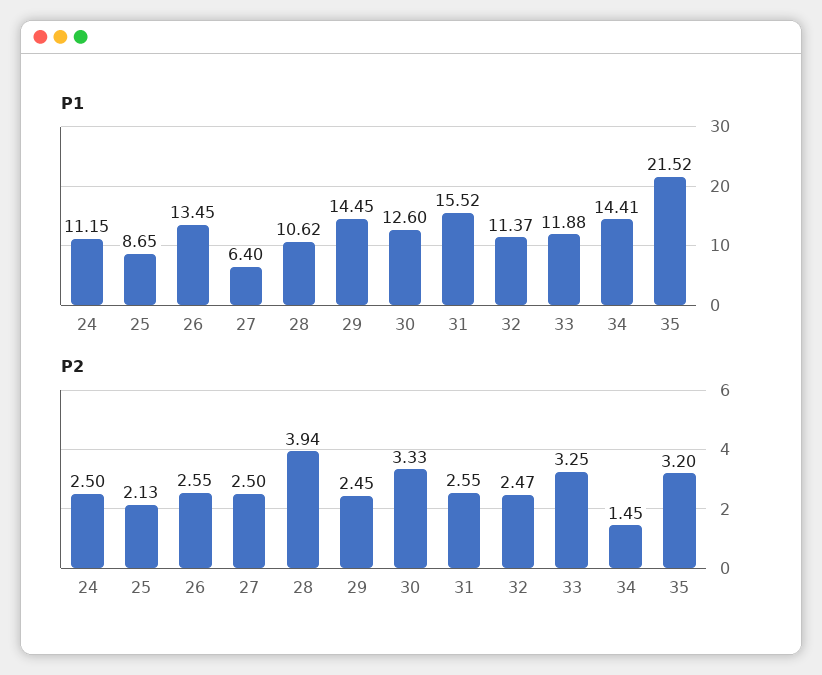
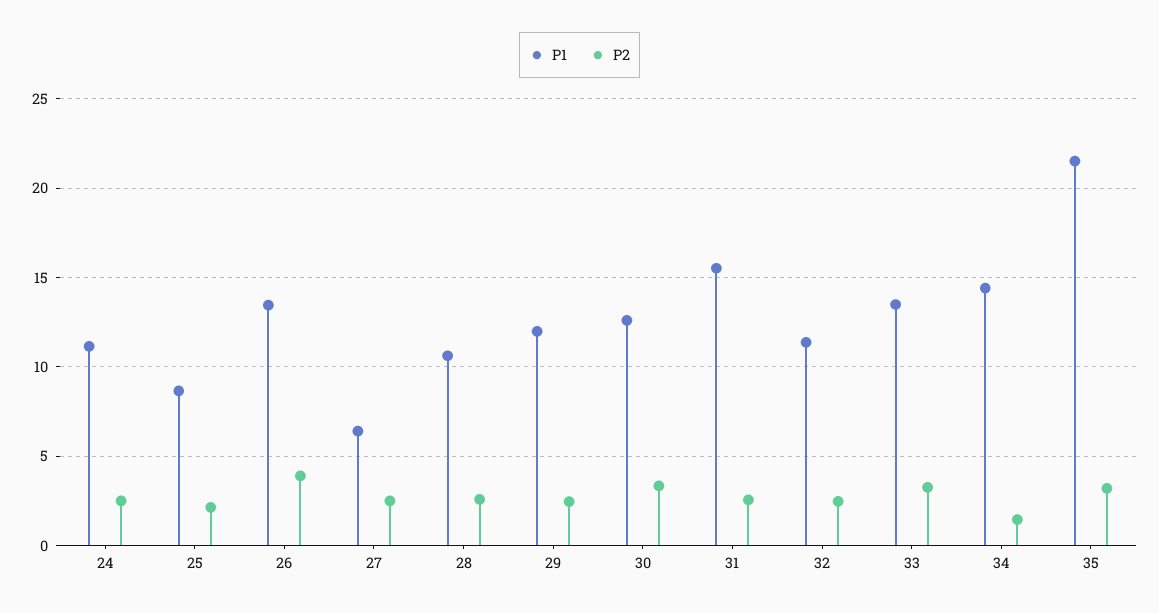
  {
    "P1": {
      "24": 11.15,
      "25": 8.65,
      "26": 13.45,
      "27": 6.4,
      "28": 10.62,
-     "29": 14.45,
+     "29": 12,
      "30": 12.6,
      "31": 15.52,
      "32": 11.37,
-     "33": 11.88,
+     "33": 13.5,
      "34": 14.41,
      "35": 21.52
    },
    "P2": {
      "24": 2.5,
      "25": 2.13,
-     "26": 2.55,
+     "26": 4,
      "27": 2.5,
-     "28": 3.94,
+     "28": 2.5,
      "29": 2.45,
      "30": 3.33,
      "31": 2.55,
      "32": 2.47,
      "33": 3.25,
      "34": 1.45,
      "35": 3.2
    }
  }

